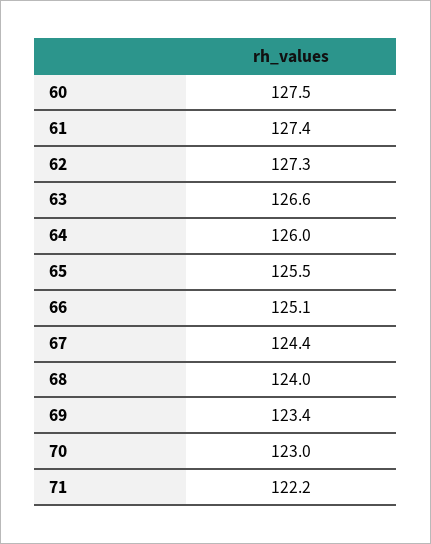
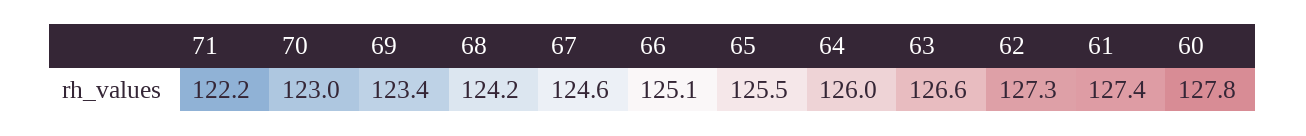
  {
-   "60": 127.5,
+   "60": 127.8,
    "61": 127.4,
    "62": 127.3,
    "63": 126.6,
    "64": 126,
    "65": 125.5,
    "66": 125.1,
-   "67": 124.4,
+   "67": 124.6,
-   "68": 124,
+   "68": 124.2,
    "69": 123.4,
    "70": 123,
    "71": 122.2
  }

